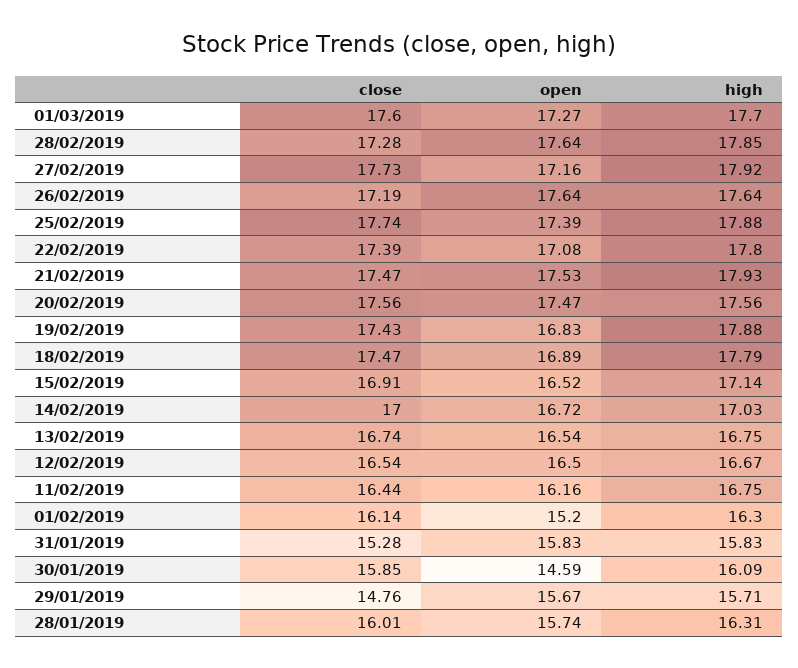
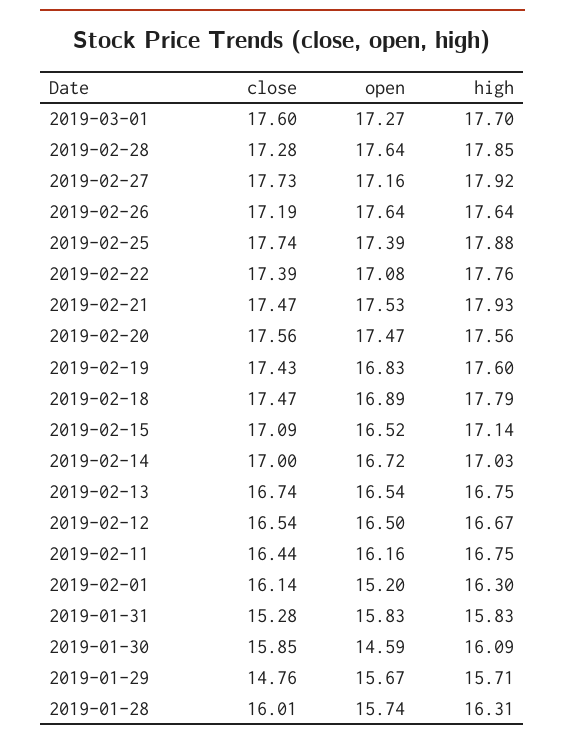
  {
    "close": {
      "01/03/2019": 17.6,
      "28/02/2019": 17.28,
      "27/02/2019": 17.73,
      "26/02/2019": 17.19,
      "25/02/2019": 17.74,
      "22/02/2019": 17.39,
      "21/02/2019": 17.47,
      "20/02/2019": 17.56,
      "19/02/2019": 17.43,
      "18/02/2019": 17.47,
-     "15/02/2019": 16.91,
+     "15/02/2019": 17.09,
      "14/02/2019": 17,
      "13/02/2019": 16.74,
      "12/02/2019": 16.54,
      "11/02/2019": 16.44,
      "01/02/2019": 16.14,
      "31/01/2019": 15.28,
      "30/01/2019": 15.85,
      "29/01/2019": 14.76,
      "28/01/2019": 16.01
    },
    "open": {
      "01/03/2019": 17.27,
      "28/02/2019": 17.64,
      "27/02/2019": 17.16,
      "26/02/2019": 17.64,
      "25/02/2019": 17.39,
      "22/02/2019": 17.08,
      "21/02/2019": 17.53,
      "20/02/2019": 17.47,
      "19/02/2019": 16.83,
      "18/02/2019": 16.89,
      "15/02/2019": 16.52,
      "14/02/2019": 16.72,
      "13/02/2019": 16.54,
      "12/02/2019": 16.5,
      "11/02/2019": 16.16,
      "01/02/2019": 15.2,
      "31/01/2019": 15.83,
      "30/01/2019": 14.59,
      "29/01/2019": 15.67,
      "28/01/2019": 15.74
    },
    "high": {
      "01/03/2019": 17.7,
      "28/02/2019": 17.85,
      "27/02/2019": 17.92,
      "26/02/2019": 17.64,
      "25/02/2019": 17.88,
-     "22/02/2019": 17.8,
+     "22/02/2019": 17.76,
      "21/02/2019": 17.93,
      "20/02/2019": 17.56,
-     "19/02/2019": 17.88,
+     "19/02/2019": 17.6,
      "18/02/2019": 17.79,
      "15/02/2019": 17.14,
      "14/02/2019": 17.03,
      "13/02/2019": 16.75,
      "12/02/2019": 16.67,
      "11/02/2019": 16.75,
      "01/02/2019": 16.3,
      "31/01/2019": 15.83,
      "30/01/2019": 16.09,
      "29/01/2019": 15.71,
      "28/01/2019": 16.31
    }
  }

